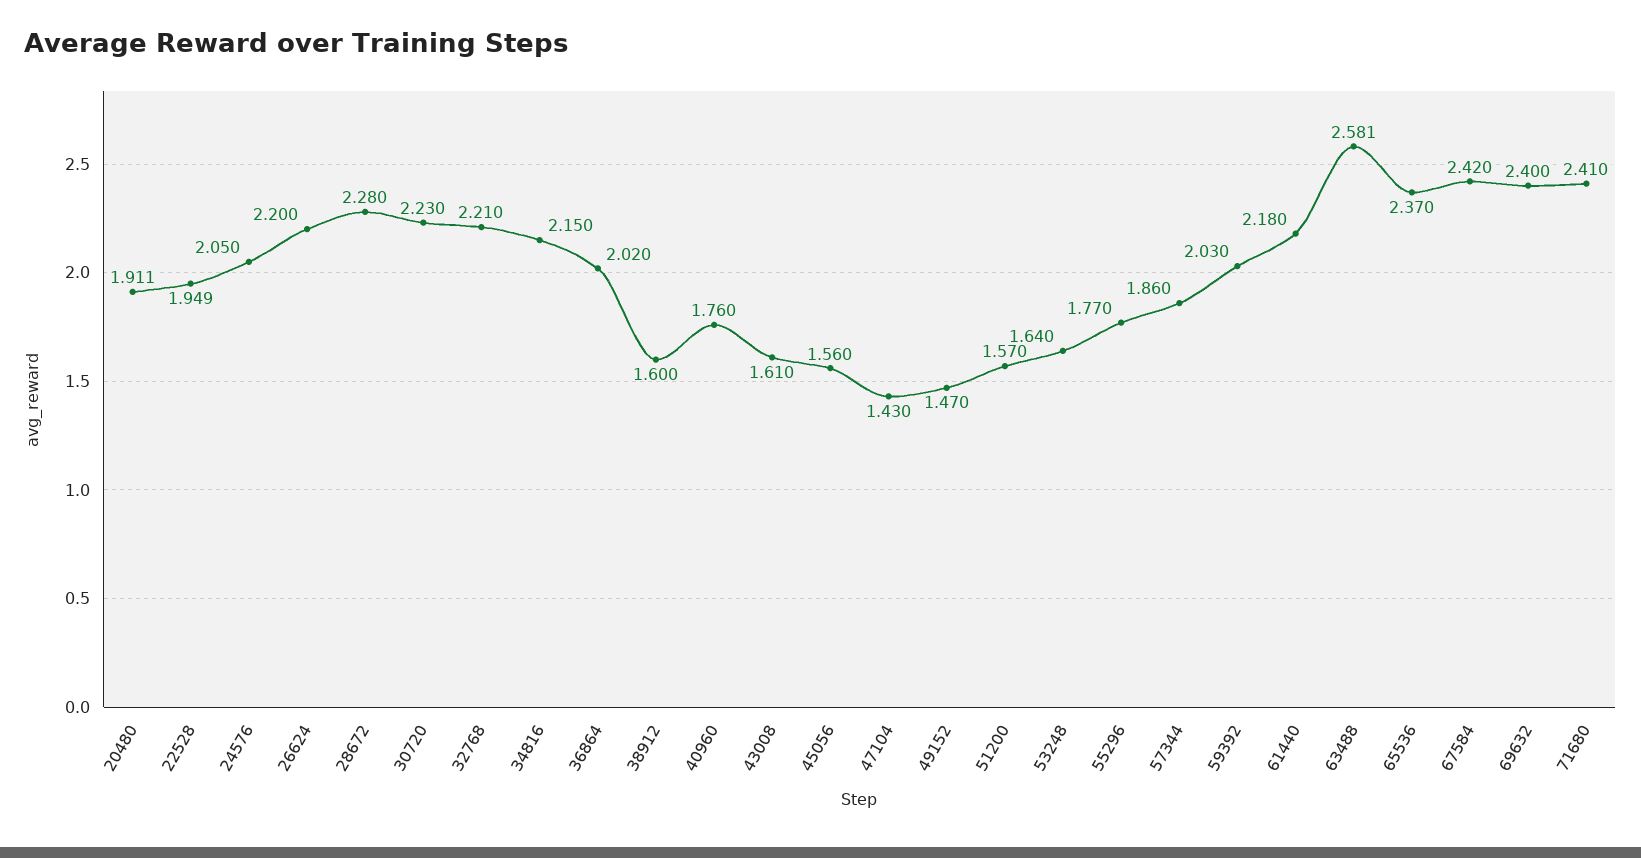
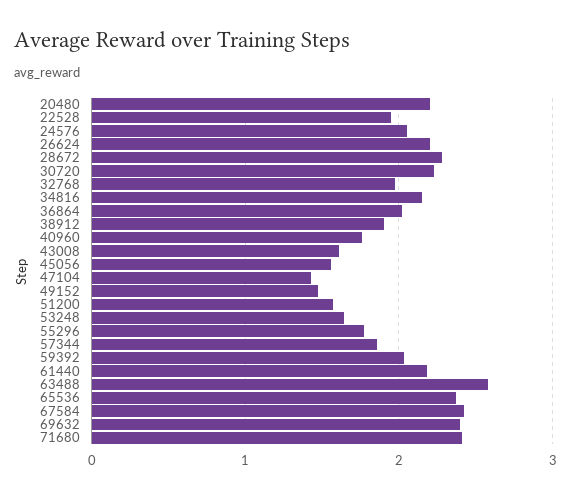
  {
-   "20480": 1.911,
+   "20480": 2.2,
    "22528": 1.949,
    "24576": 2.05,
    "26624": 2.2,
    "28672": 2.28,
    "30720": 2.23,
-   "32768": 2.21,
+   "32768": 2,
    "34816": 2.15,
    "36864": 2.02,
-   "38912": 1.6,
+   "38912": 1.9,
    "40960": 1.76,
    "43008": 1.61,
    "45056": 1.56,
    "47104": 1.43,
    "49152": 1.47,
    "51200": 1.57,
    "53248": 1.64,
    "55296": 1.77,
    "57344": 1.86,
    "59392": 2.03,
    "61440": 2.18,
    "63488": 2.581,
    "65536": 2.37,
    "67584": 2.42,
    "69632": 2.4,
    "71680": 2.41
  }

